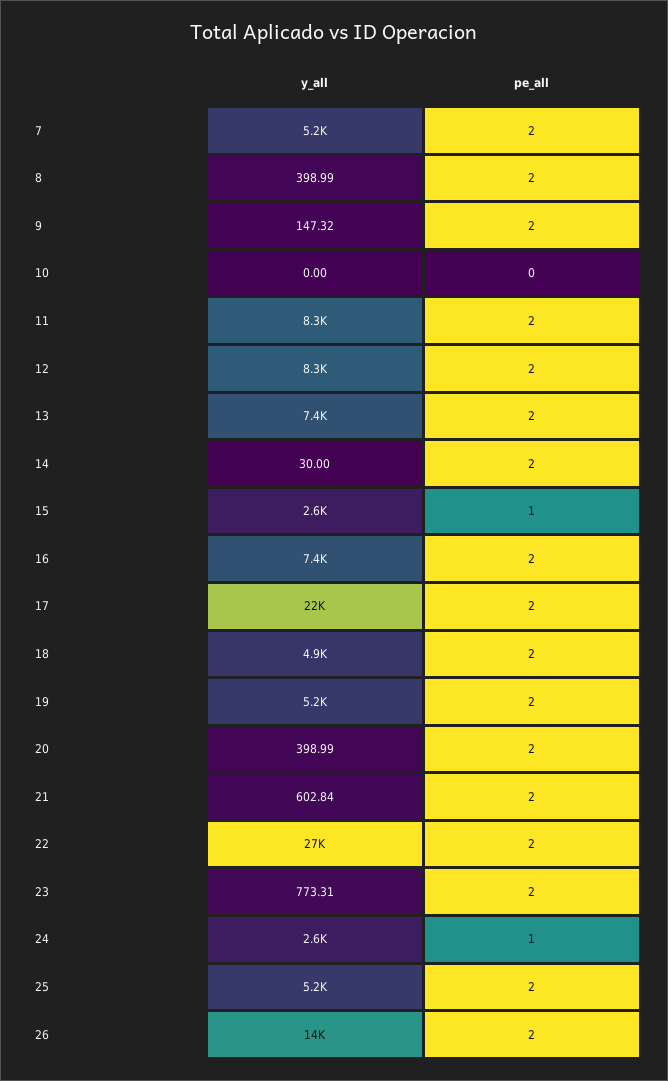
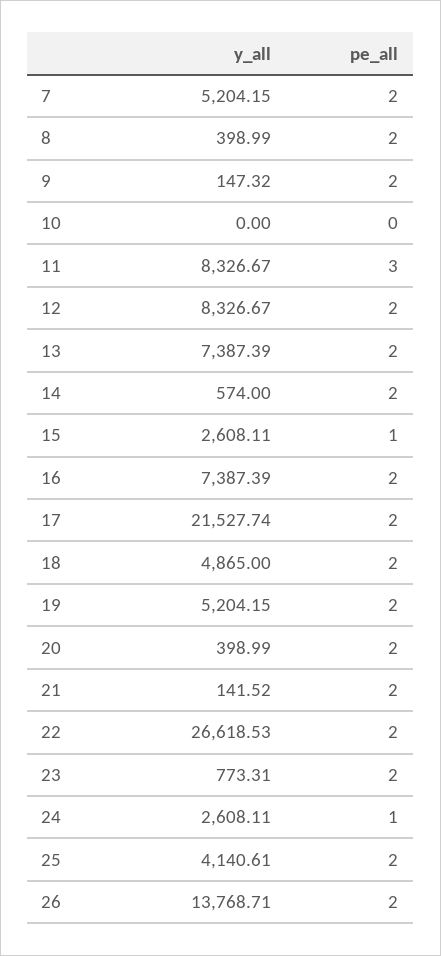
  {
    "y_all": {
      "7": 5204.15,
      "8": 398.99,
      "9": 147.32,
      "10": 0,
      "11": 8326.67,
      "12": 8326.67,
      "13": 7387.39,
-     "14": 30,
+     "14": 574,
      "15": 2608.11,
      "16": 7387.39,
      "17": 21527.74,
      "18": 4865,
      "19": 5204.15,
      "20": 398.99,
-     "21": 602.84,
+     "21": 141.52,
      "22": 26618.53,
      "23": 773.31,
      "24": 2608.11,
-     "25": 5200,
+     "25": 4140.61,
      "26": 13768.71
    },
    "pe_all": {
      "7": 2,
      "8": 2,
      "9": 2,
      "10": 0,
-     "11": 2,
+     "11": 3,
      "12": 2,
      "13": 2,
      "14": 2,
      "15": 1,
      "16": 2,
      "17": 2,
      "18": 2,
      "19": 2,
      "20": 2,
      "21": 2,
      "22": 2,
      "23": 2,
      "24": 1,
      "25": 2,
      "26": 2
    }
  }

